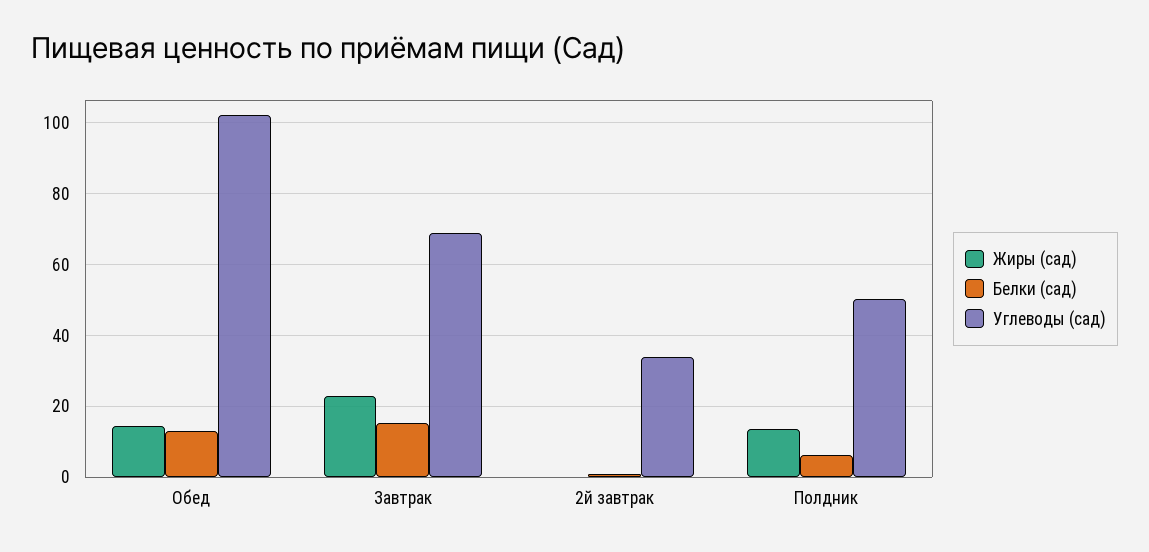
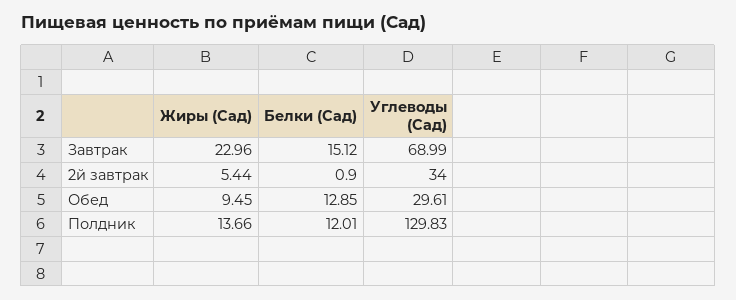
  {
    "Жиры (сад)": {
-     "Обед": 14,
+     "Обед": 9.45,
      "Завтрак": 22.96,
-     "2й завтрак": 0,
+     "2й завтрак": 5.44,
      "Полдник": 13.66
    },
    "Белки (сад)": {
      "Обед": 12.85,
      "Завтрак": 15.12,
      "2й завтрак": 0.9,
-     "Полдник": 6
+     "Полдник": 12.01
    },
    "Углеводы (сад)": {
-     "Обед": 102,
+     "Обед": 29.61,
      "Завтрак": 68.99,
      "2й завтрак": 34,
-     "Полдник": 50
+     "Полдник": 129.83
    }
  }

